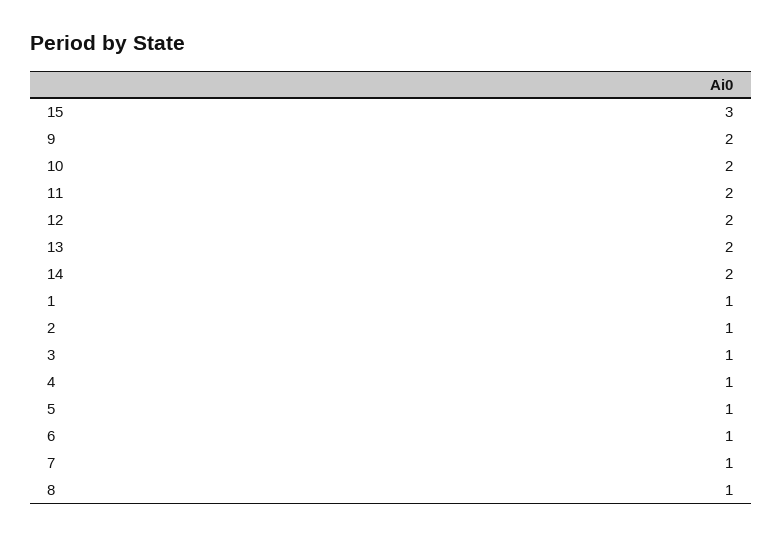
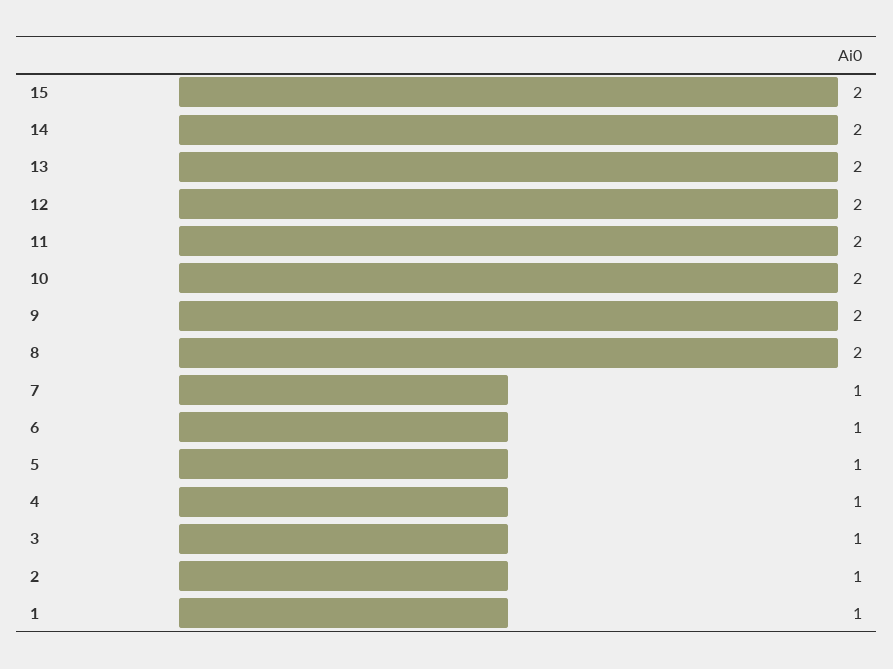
  {
-   "15": 3,
+   "15": 2,
    "9": 2,
    "10": 2,
    "11": 2,
    "12": 2,
    "13": 2,
    "14": 2,
    "1": 1,
    "2": 1,
    "3": 1,
    "4": 1,
    "5": 1,
    "6": 1,
    "7": 1,
-   "8": 1
+   "8": 2
  }

